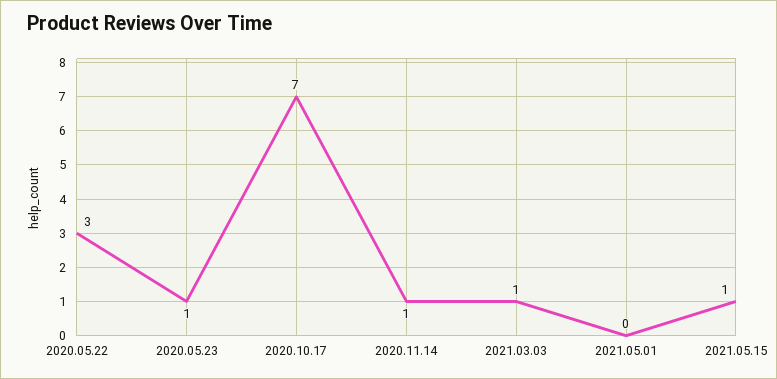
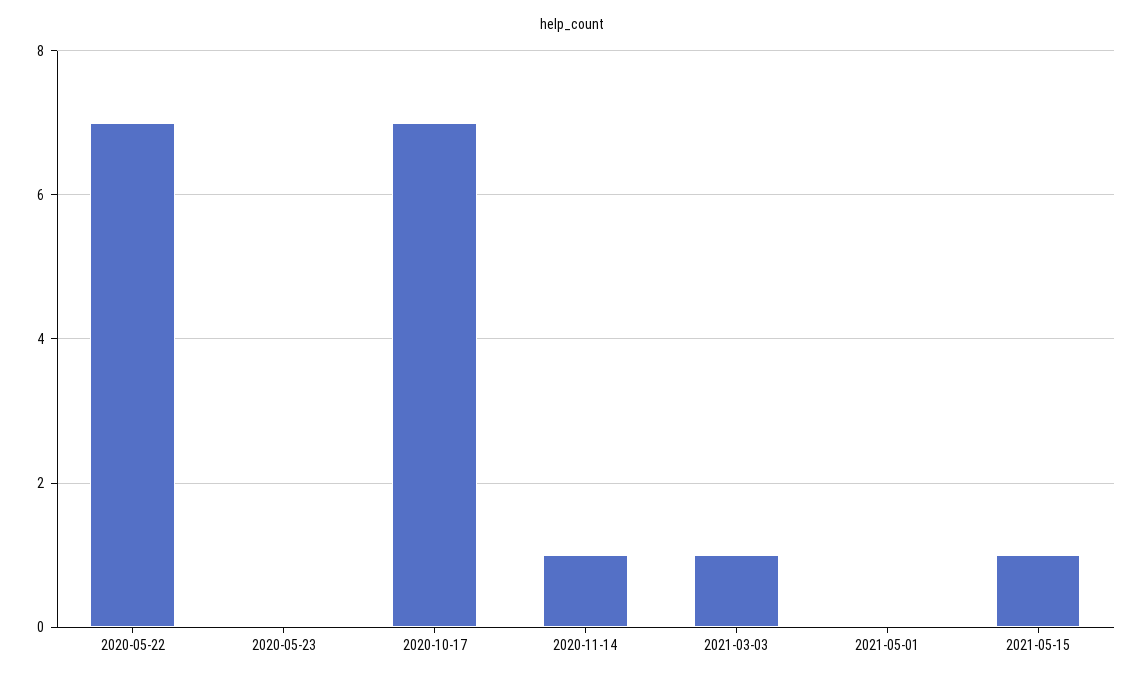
  {
-   "2020.05.22": 3,
+   "2020.05.22": 7,
-   "2020.05.23": 1,
+   "2020.05.23": 0,
    "2020.10.17": 7,
    "2020.11.14": 1,
    "2021.03.03": 1,
    "2021.05.01": 0,
    "2021.05.15": 1
  }

